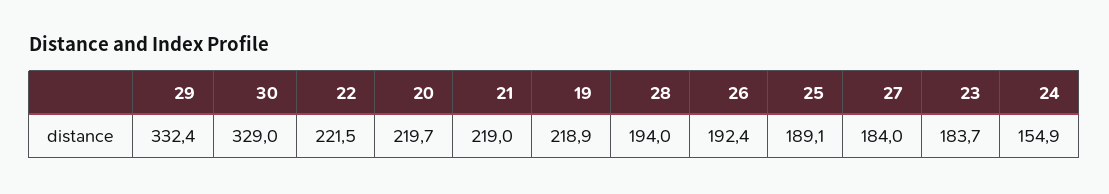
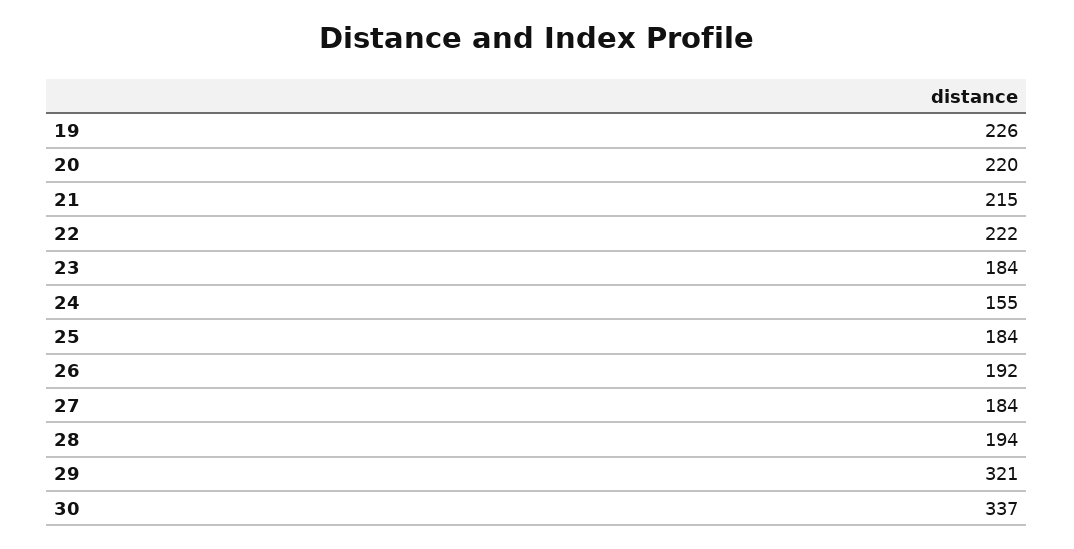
  {
-   "29": 332.4,
+   "29": 321,
-   "30": 329,
+   "30": 337,
    "22": 221.5,
    "20": 219.7,
-   "21": 219,
+   "21": 215,
-   "19": 218.9,
+   "19": 226,
    "28": 194,
    "26": 192.4,
-   "25": 189.1,
+   "25": 184,
    "27": 184,
    "23": 183.7,
    "24": 154.9
  }

